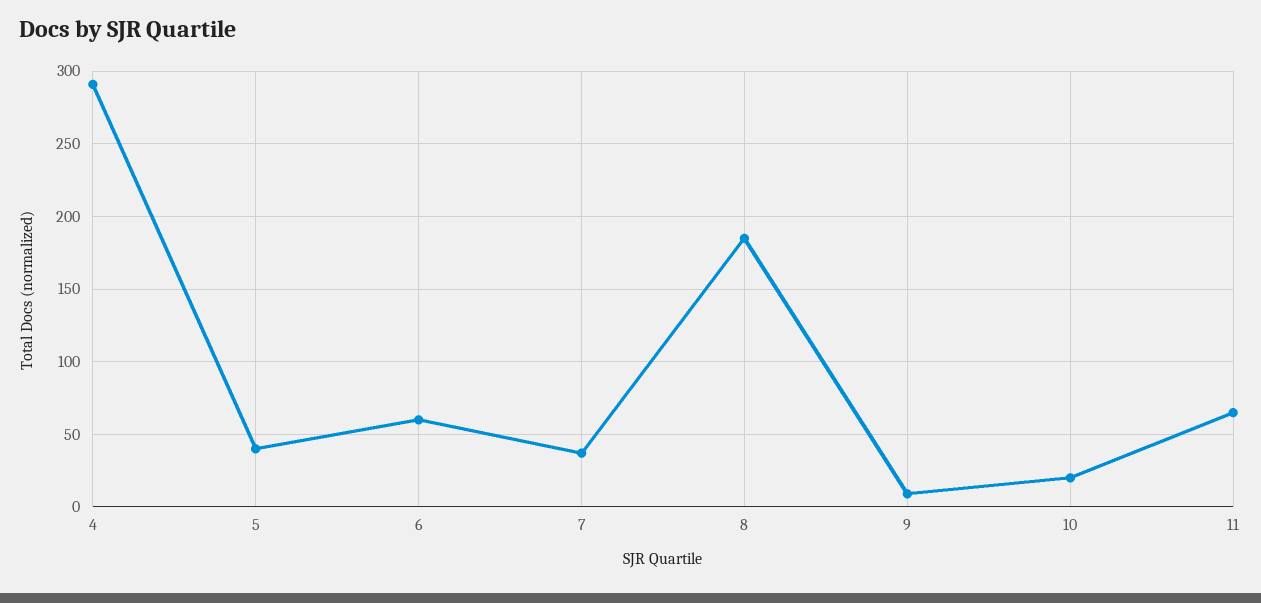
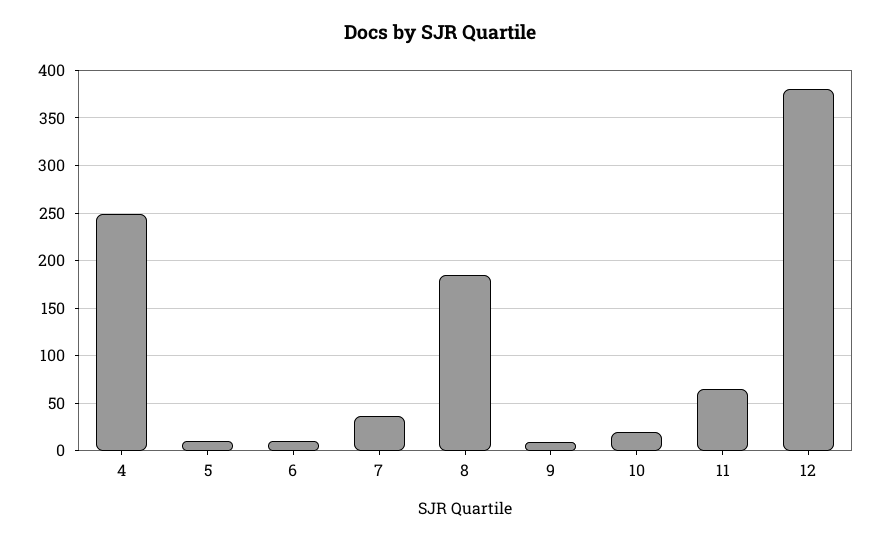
  {
-   "4": 290,
+   "4": 250,
-   "5": 40,
+   "5": 10,
-   "6": 60,
+   "6": 10,
    "7": 35,
    "8": 185,
    "9": 10,
    "10": 20,
-   "11": 65
+   "11": 65,
+   "12": 380
  }

